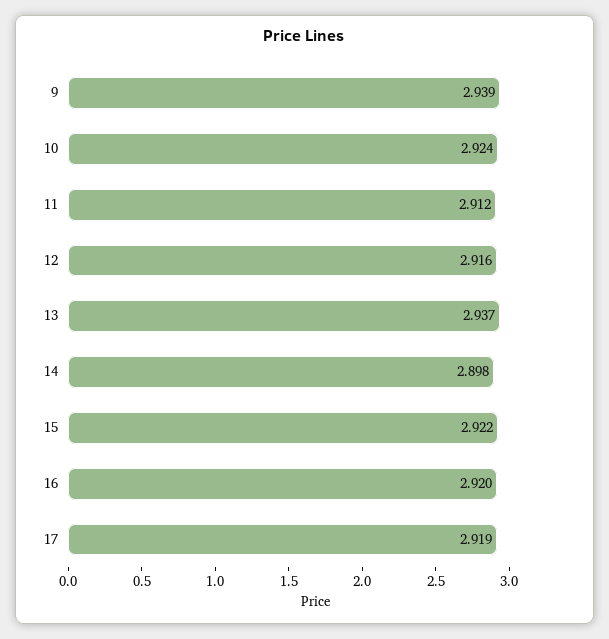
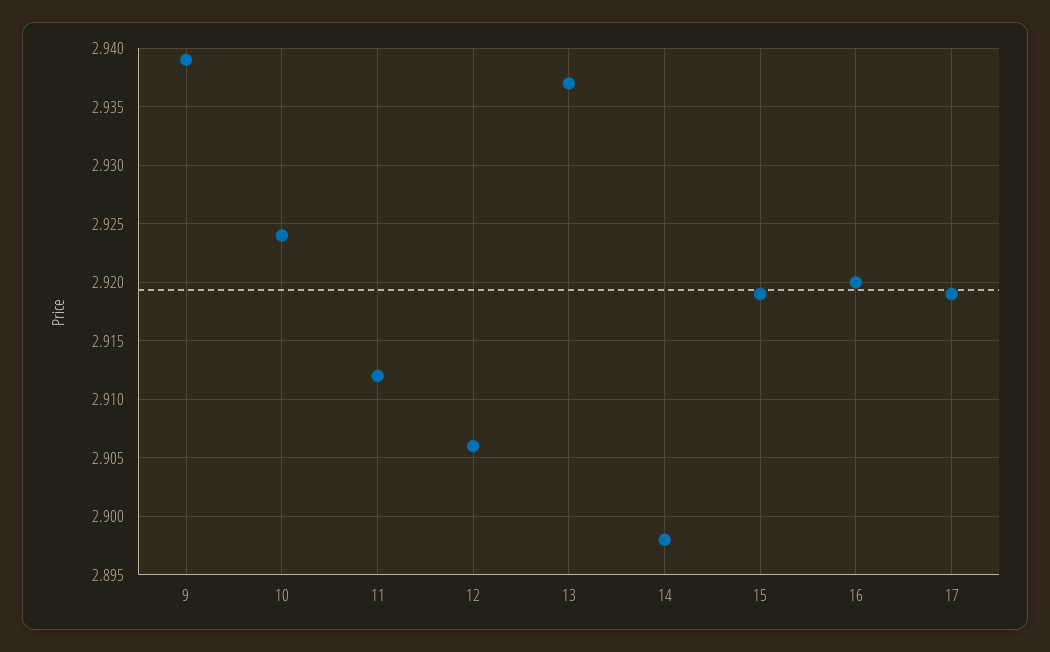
  {
    "9": 2.939,
    "10": 2.924,
    "11": 2.912,
-   "12": 2.916,
+   "12": 2.906,
    "13": 2.937,
    "14": 2.898,
-   "15": 2.922,
+   "15": 2.919,
    "16": 2.92,
    "17": 2.919
  }

